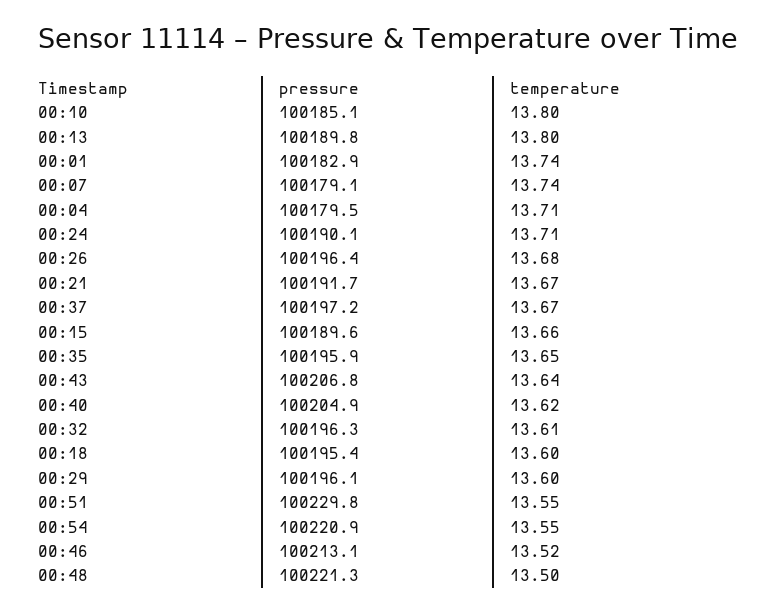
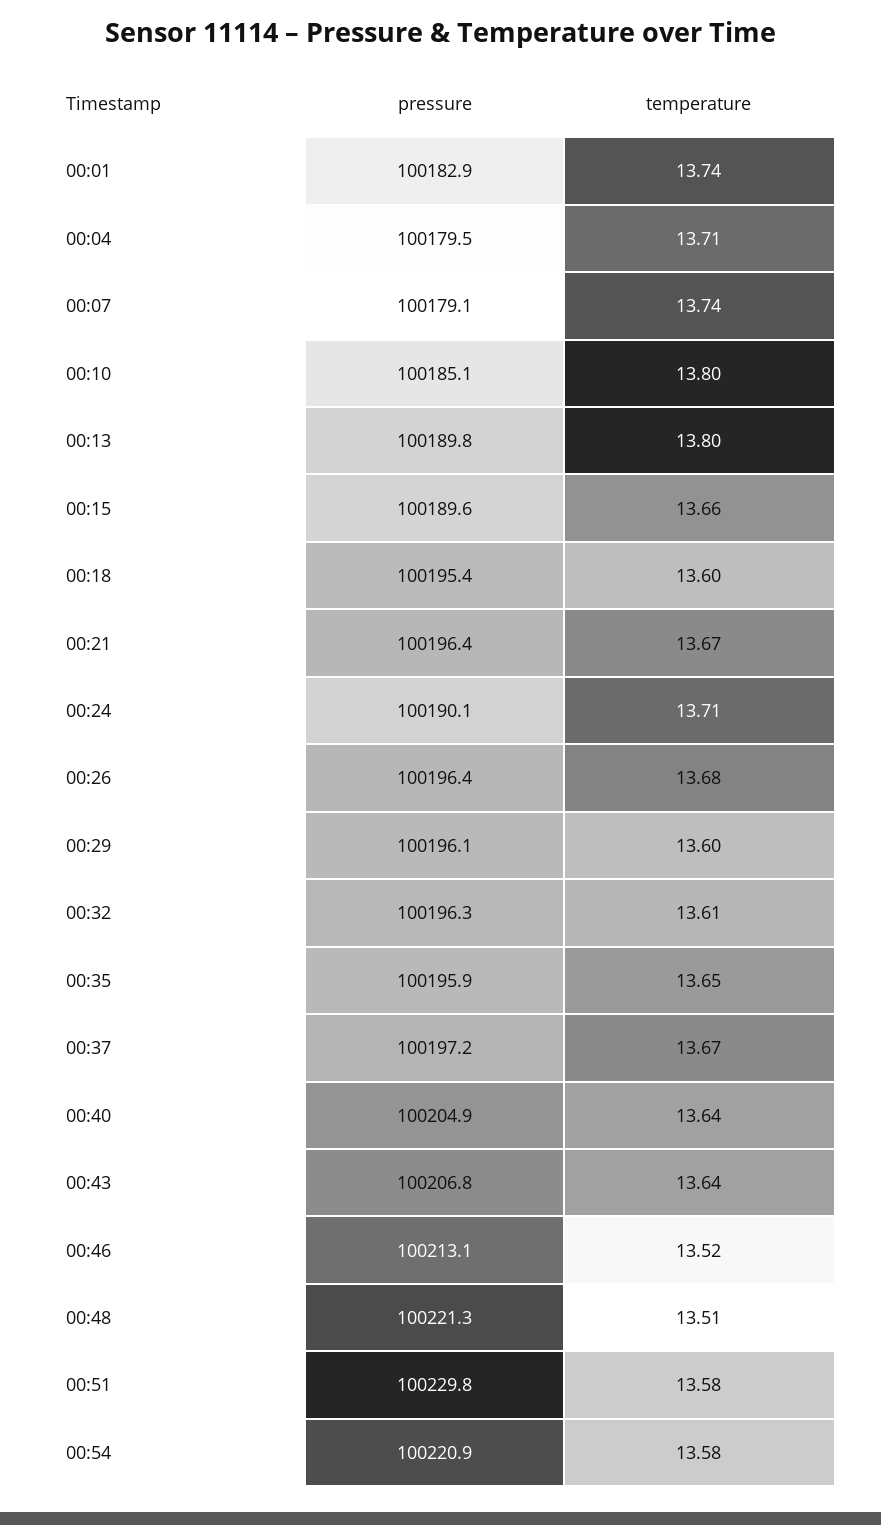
  {
    "pressure": {
      "00:10": 100185.1,
      "00:13": 100189.8,
      "00:01": 100182.9,
      "00:07": 100179.1,
      "00:04": 100179.5,
      "00:24": 100190.1,
      "00:26": 100196.4,
-     "00:21": 100191.7,
+     "00:21": 100196.4,
      "00:37": 100197.2,
      "00:15": 100189.6,
      "00:35": 100195.9,
      "00:43": 100206.8,
      "00:40": 100204.9,
      "00:32": 100196.3,
      "00:18": 100195.4,
      "00:29": 100196.1,
      "00:51": 100229.8,
      "00:54": 100220.9,
      "00:46": 100213.1,
      "00:48": 100221.3
    },
    "temperature": {
      "00:10": 13.8,
      "00:13": 13.8,
      "00:01": 13.74,
      "00:07": 13.74,
      "00:04": 13.71,
      "00:24": 13.71,
      "00:26": 13.68,
      "00:21": 13.67,
      "00:37": 13.67,
      "00:15": 13.66,
      "00:35": 13.65,
      "00:43": 13.64,
-     "00:40": 13.62,
+     "00:40": 13.64,
      "00:32": 13.61,
      "00:18": 13.6,
      "00:29": 13.6,
-     "00:51": 13.55,
+     "00:51": 13.58,
-     "00:54": 13.55,
+     "00:54": 13.58,
      "00:46": 13.52,
-     "00:48": 13.5
+     "00:48": 13.51
    }
  }

